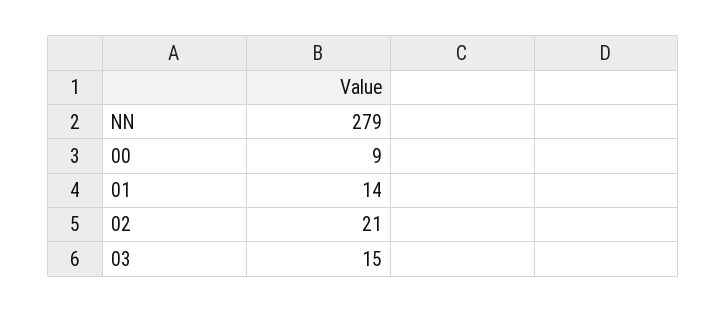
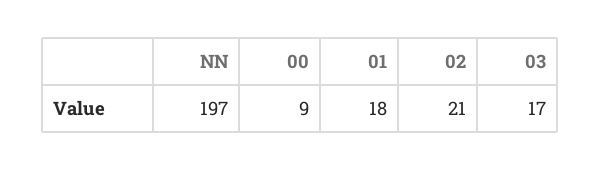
  {
-   "NN": 279,
+   "NN": 197,
    "00": 9,
-   "01": 14,
+   "01": 18,
    "02": 21,
-   "03": 15
+   "03": 17
  }

